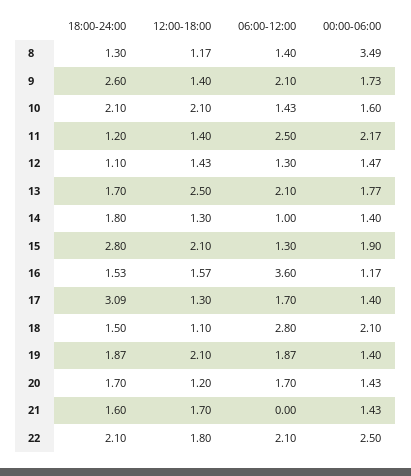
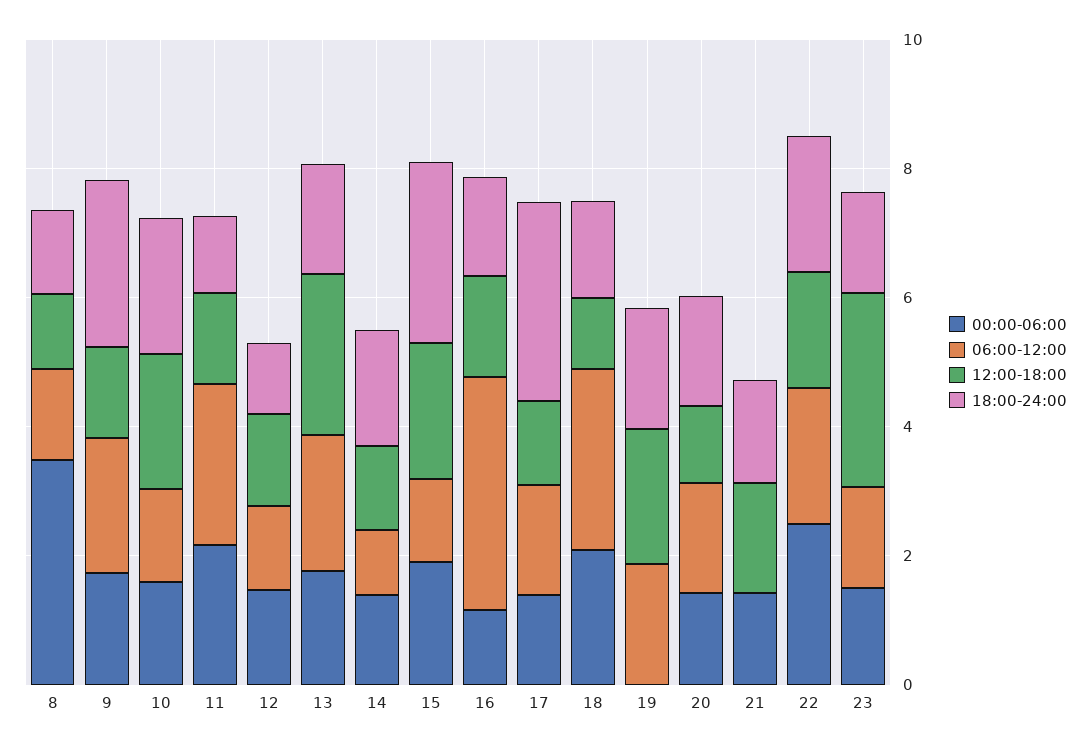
  {
    "18:00-24:00": {
      "8": 1.3,
      "9": 2.6,
      "10": 2.1,
      "11": 1.2,
      "12": 1.1,
      "13": 1.7,
      "14": 1.8,
      "15": 2.8,
      "16": 1.53,
      "17": 3.09,
      "18": 1.5,
      "19": 1.87,
      "20": 1.7,
      "21": 1.6,
-     "22": 2.1
+     "22": 2.1,
+     "23": 1.5
    },
    "12:00-18:00": {
      "8": 1.17,
      "9": 1.4,
      "10": 2.1,
      "11": 1.4,
      "12": 1.43,
      "13": 2.5,
      "14": 1.3,
      "15": 2.1,
      "16": 1.57,
      "17": 1.3,
      "18": 1.1,
      "19": 2.1,
      "20": 1.2,
      "21": 1.7,
-     "22": 1.8
+     "22": 1.8,
+     "23": 3
    },
    "06:00-12:00": {
      "8": 1.4,
      "9": 2.1,
      "10": 1.43,
      "11": 2.5,
      "12": 1.3,
      "13": 2.1,
      "14": 1,
      "15": 1.3,
      "16": 3.6,
      "17": 1.7,
      "18": 2.8,
      "19": 1.87,
      "20": 1.7,
      "21": 0,
-     "22": 2.1
+     "22": 2.1,
+     "23": 1.5
    },
    "00:00-06:00": {
      "8": 3.49,
      "9": 1.73,
      "10": 1.6,
      "11": 2.17,
      "12": 1.47,
      "13": 1.77,
      "14": 1.4,
      "15": 1.9,
      "16": 1.17,
      "17": 1.4,
      "18": 2.1,
-     "19": 1.4,
+     "19": 0,
      "20": 1.43,
      "21": 1.43,
-     "22": 2.5
+     "22": 2.5,
+     "23": 1.5
    }
  }

